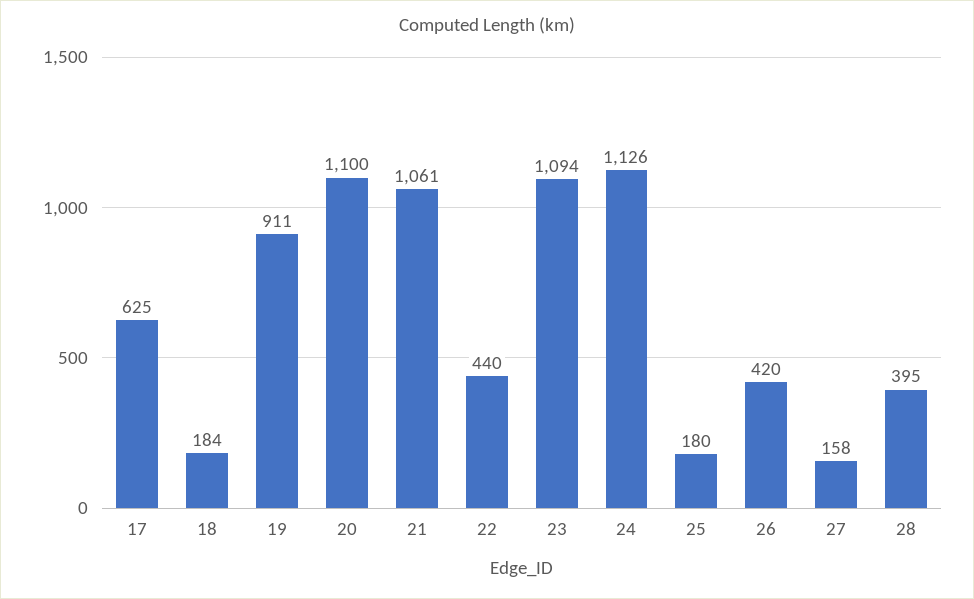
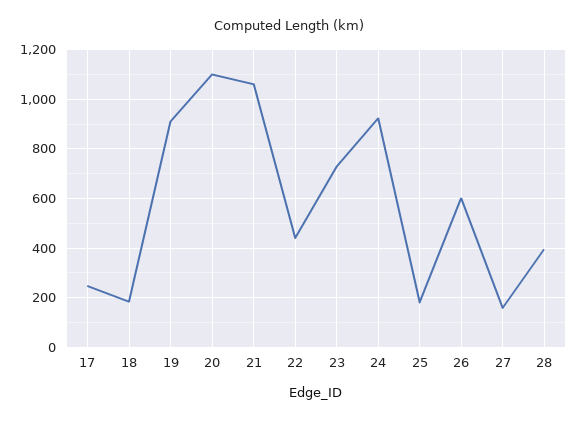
  {
-   "17": 625,
+   "17": 250,
    "18": 184,
    "19": 911,
    "20": 1100,
    "21": 1061,
    "22": 440,
-   "23": 1094,
+   "23": 725,
-   "24": 1126,
+   "24": 925,
    "25": 180,
-   "26": 420,
+   "26": 600,
    "27": 158,
    "28": 395
  }

